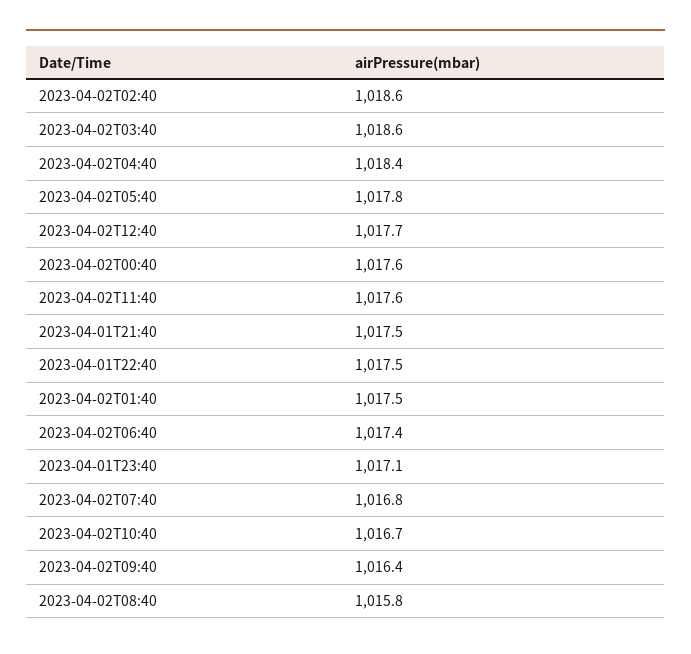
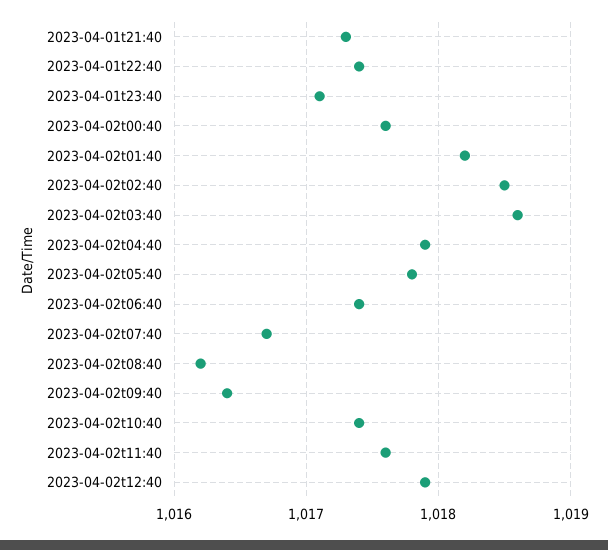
  {
-   "2023-04-02T02:40": 1018.6,
+   "2023-04-02T02:40": 1018.5,
    "2023-04-02T03:40": 1018.6,
-   "2023-04-02T04:40": 1018.4,
+   "2023-04-02T04:40": 1017.9,
    "2023-04-02T05:40": 1017.8,
-   "2023-04-02T12:40": 1017.7,
+   "2023-04-02T12:40": 1017.9,
    "2023-04-02T00:40": 1017.6,
    "2023-04-02T11:40": 1017.6,
-   "2023-04-01T21:40": 1017.5,
+   "2023-04-01T21:40": 1017.3,
-   "2023-04-01T22:40": 1017.5,
+   "2023-04-01T22:40": 1017.4,
-   "2023-04-02T01:40": 1017.5,
+   "2023-04-02T01:40": 1018.2,
    "2023-04-02T06:40": 1017.4,
    "2023-04-01T23:40": 1017.1,
-   "2023-04-02T07:40": 1016.8,
+   "2023-04-02T07:40": 1016.7,
-   "2023-04-02T10:40": 1016.7,
+   "2023-04-02T10:40": 1017.4,
    "2023-04-02T09:40": 1016.4,
-   "2023-04-02T08:40": 1015.8
+   "2023-04-02T08:40": 1016.2
  }

